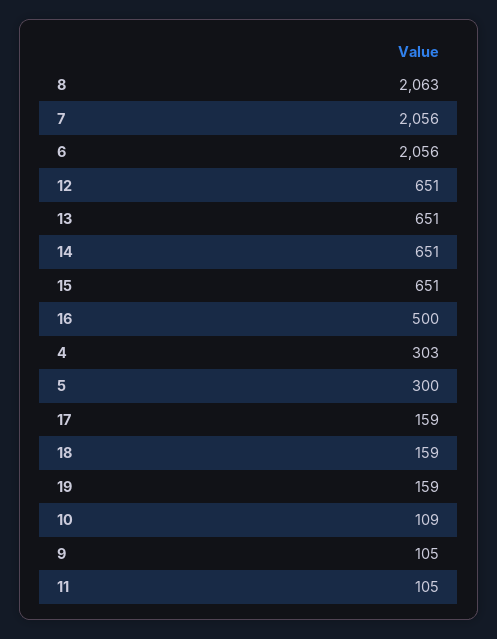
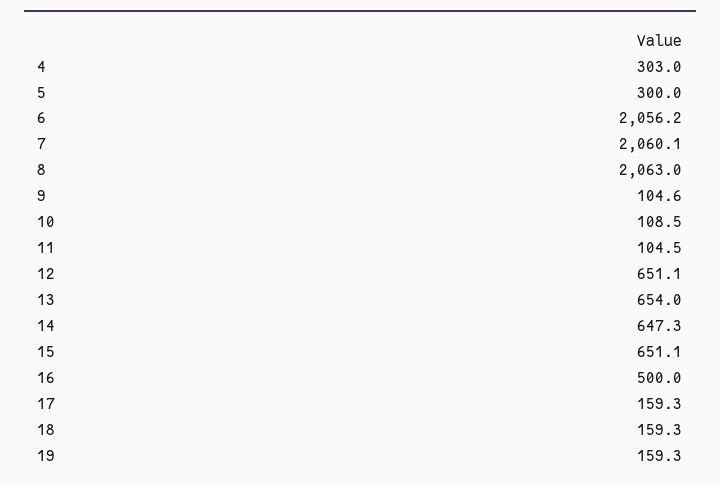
  {
    "8": 2063,
-   "7": 2056,
+   "7": 2060.1,
    "6": 2056.2,
    "12": 651.1,
-   "13": 651,
+   "13": 654,
-   "14": 651,
+   "14": 647.3,
    "15": 651.1,
    "16": 500,
    "4": 303,
    "5": 300,
    "17": 159.3,
    "18": 159.3,
    "19": 159.3,
    "10": 108.5,
    "9": 104.6,
    "11": 104.5
  }

